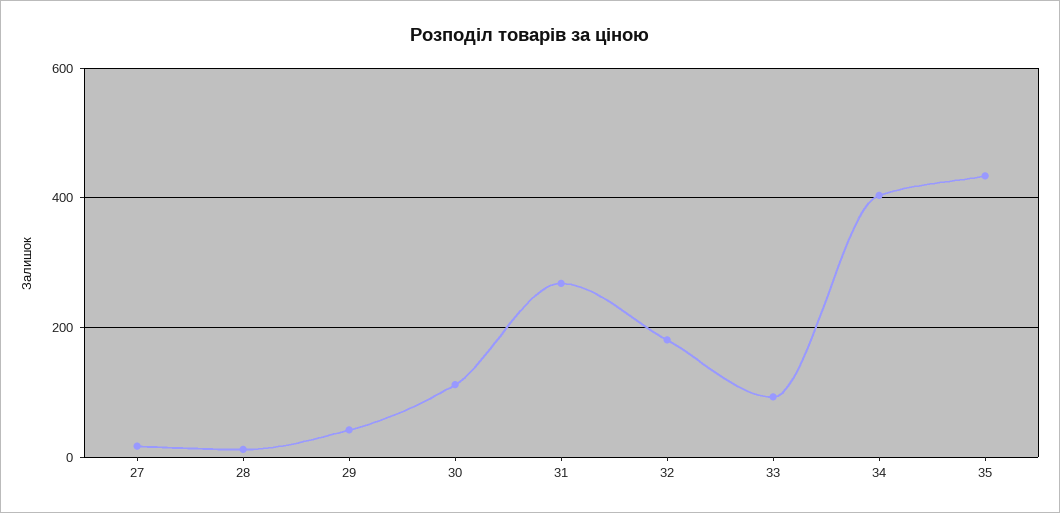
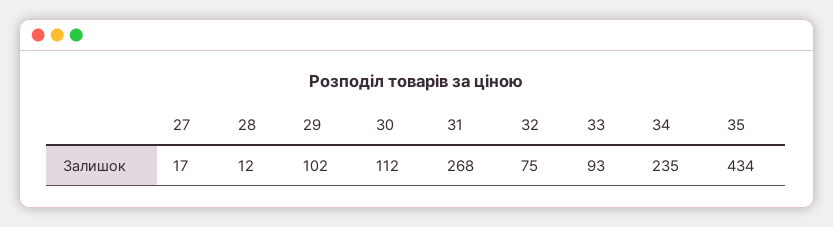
  {
    "27": 17,
    "28": 12,
-   "29": 40,
+   "29": 102,
    "30": 112,
    "31": 268,
-   "32": 180,
+   "32": 75,
    "33": 93,
-   "34": 400,
+   "34": 235,
    "35": 434
  }

